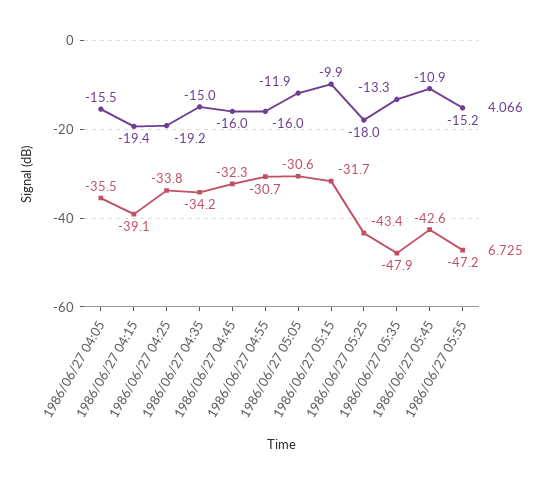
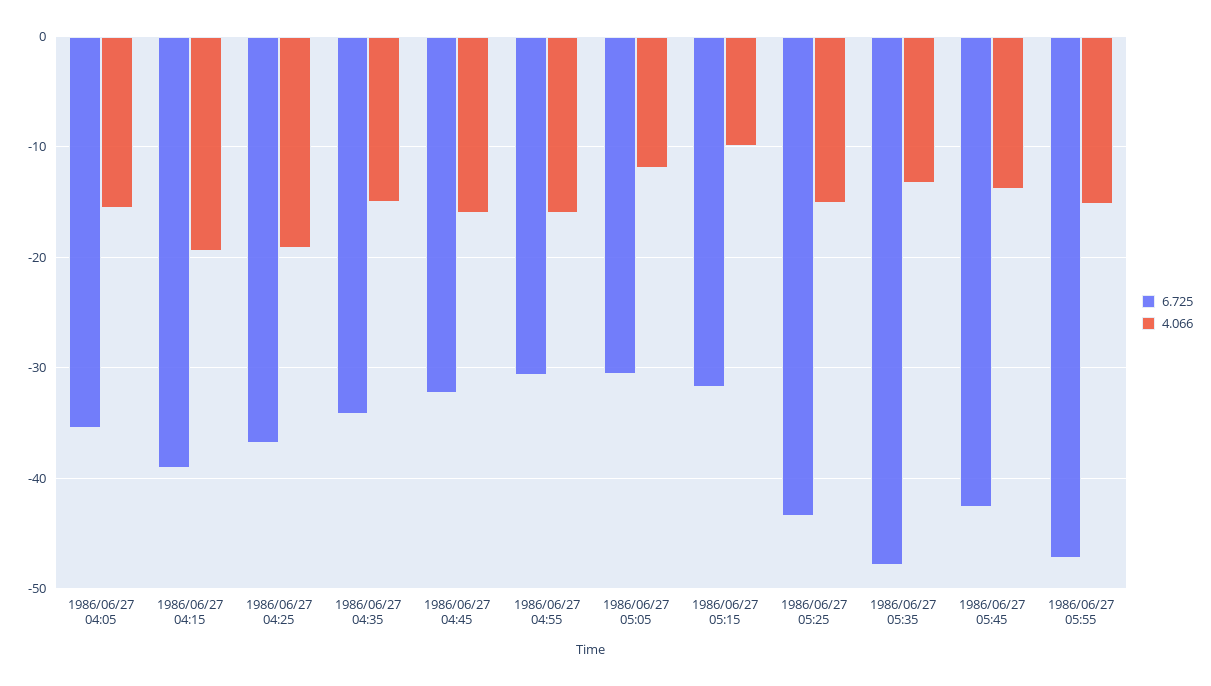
  {
    "4.066": {
      "1986/06/27 04:05": -15.5,
      "1986/06/27 04:15": -19.4,
      "1986/06/27 04:25": -19.2,
      "1986/06/27 04:35": -15,
      "1986/06/27 04:45": -16,
      "1986/06/27 04:55": -16,
      "1986/06/27 05:05": -11.9,
      "1986/06/27 05:15": -9.9,
-     "1986/06/27 05:25": -18,
+     "1986/06/27 05:25": -15,
      "1986/06/27 05:35": -13.3,
-     "1986/06/27 05:45": -10.9,
+     "1986/06/27 05:45": -14,
      "1986/06/27 05:55": -15.2
    },
    "6.725": {
      "1986/06/27 04:05": -35.5,
      "1986/06/27 04:15": -39.1,
-     "1986/06/27 04:25": -33.8,
+     "1986/06/27 04:25": -37,
      "1986/06/27 04:35": -34.2,
      "1986/06/27 04:45": -32.3,
      "1986/06/27 04:55": -30.7,
      "1986/06/27 05:05": -30.6,
      "1986/06/27 05:15": -31.7,
      "1986/06/27 05:25": -43.4,
      "1986/06/27 05:35": -47.9,
      "1986/06/27 05:45": -42.6,
      "1986/06/27 05:55": -47.2
    }
  }

